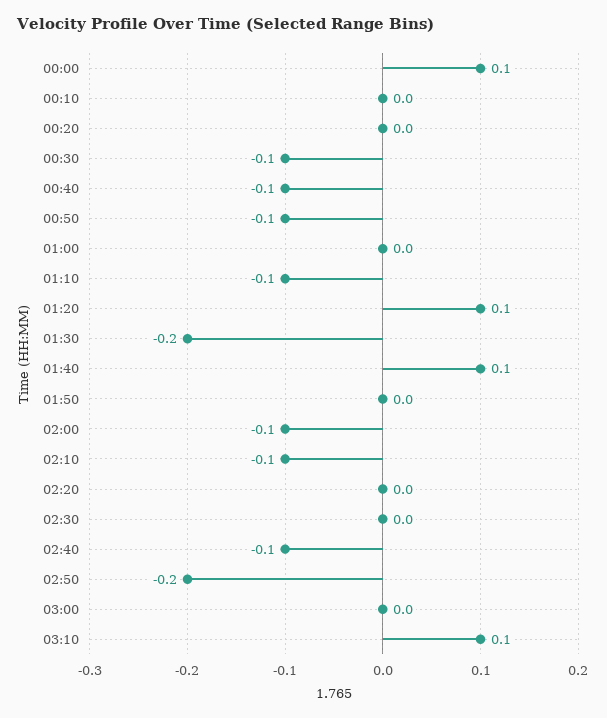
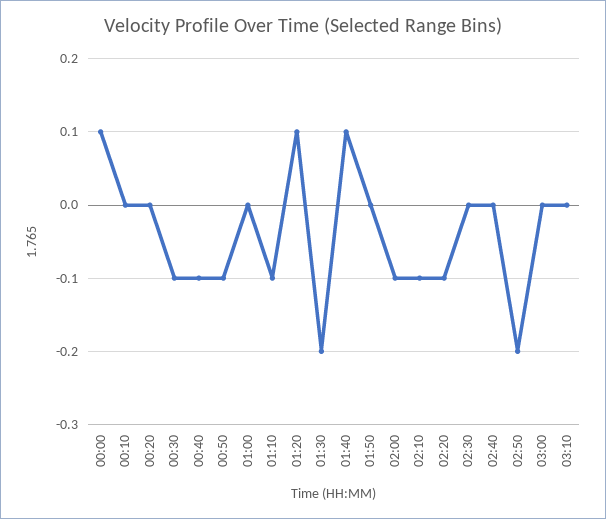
  {
    "00:00": 0.1,
    "00:10": 0,
    "00:20": 0,
    "00:30": -0.1,
    "00:40": -0.1,
    "00:50": -0.1,
    "01:00": 0,
    "01:10": -0.1,
    "01:20": 0.1,
    "01:30": -0.2,
    "01:40": 0.1,
    "01:50": 0,
    "02:00": -0.1,
    "02:10": -0.1,
-   "02:20": 0,
+   "02:20": -0.1,
    "02:30": 0,
-   "02:40": -0.1,
+   "02:40": 0,
    "02:50": -0.2,
    "03:00": 0,
-   "03:10": 0.1
+   "03:10": 0
  }

